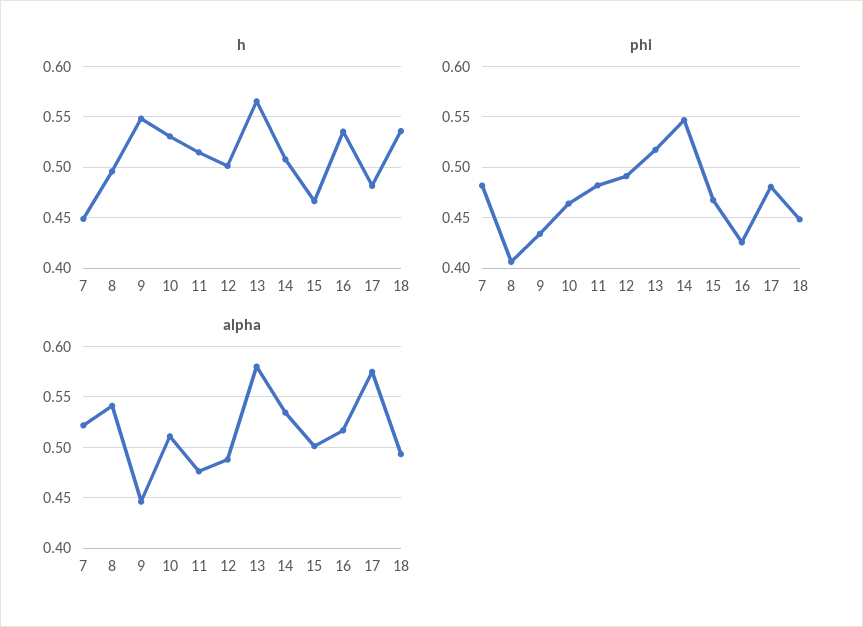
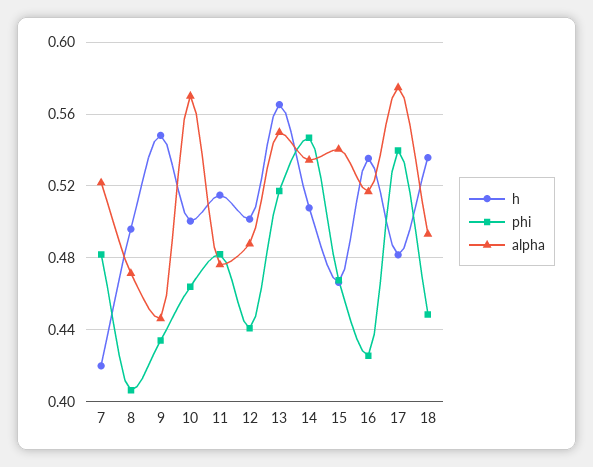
  {
    "h": {
-     "7": 0.45,
+     "7": 0.42,
      "8": 0.495,
      "9": 0.55,
-     "10": 0.53,
+     "10": 0.5,
      "11": 0.515,
      "12": 0.5,
      "13": 0.565,
      "14": 0.51,
      "15": 0.465,
      "16": 0.535,
      "17": 0.48,
      "18": 0.535
    },
    "phi": {
      "7": 0.48,
      "8": 0.405,
      "9": 0.435,
      "10": 0.465,
      "11": 0.48,
-     "12": 0.49,
+     "12": 0.44,
      "13": 0.515,
      "14": 0.545,
      "15": 0.47,
      "16": 0.425,
-     "17": 0.48,
+     "17": 0.54,
      "18": 0.45
    },
    "alpha": {
      "7": 0.52,
-     "8": 0.54,
+     "8": 0.47,
      "9": 0.445,
-     "10": 0.51,
+     "10": 0.57,
      "11": 0.475,
      "12": 0.49,
-     "13": 0.58,
+     "13": 0.55,
      "14": 0.535,
-     "15": 0.5,
+     "15": 0.54,
      "16": 0.515,
      "17": 0.575,
      "18": 0.495
    }
  }

